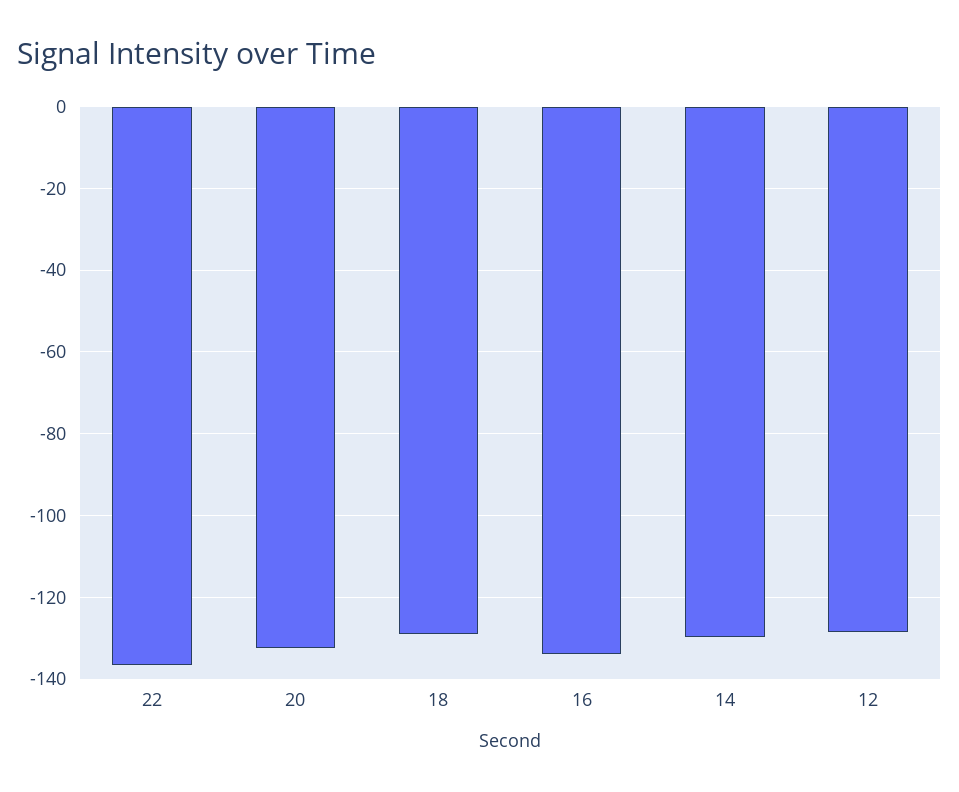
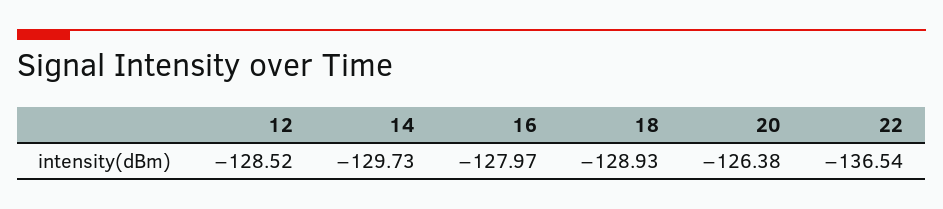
  {
    "22": -136.54,
-   "20": -132,
+   "20": -126.38,
    "18": -128.93,
-   "16": -134,
+   "16": -127.97,
    "14": -129.73,
    "12": -128.52
  }

